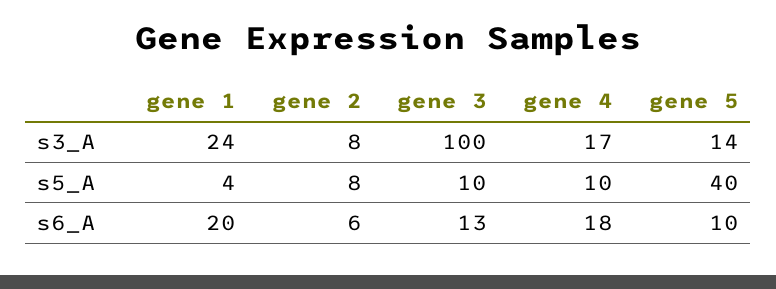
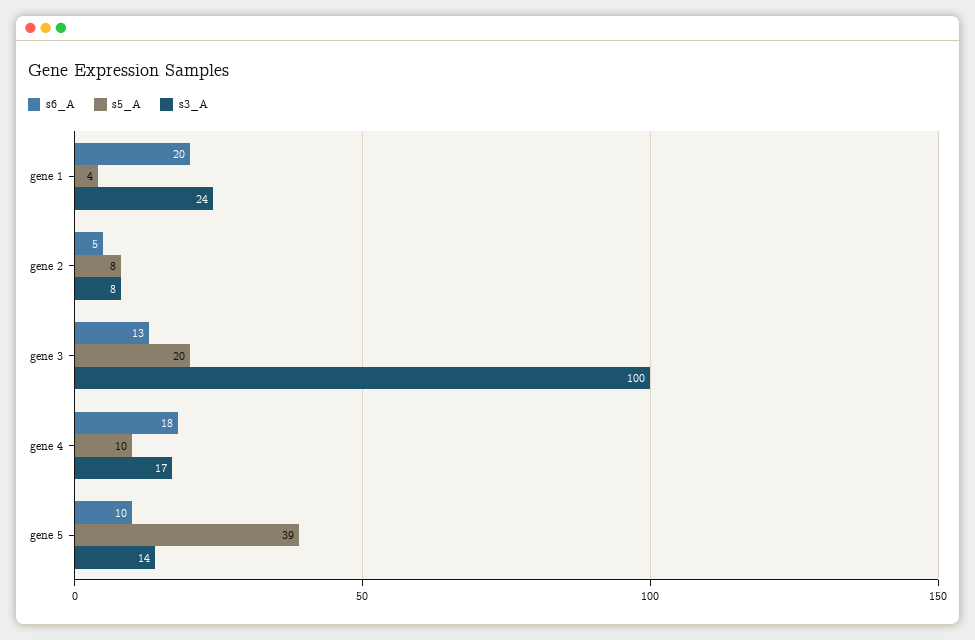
  {
    "s3_A": {
      "gene 1": 24,
      "gene 2": 8,
      "gene 3": 100,
      "gene 4": 17,
      "gene 5": 14
    },
    "s5_A": {
      "gene 1": 4,
      "gene 2": 8,
-     "gene 3": 10,
+     "gene 3": 20,
      "gene 4": 10,
-     "gene 5": 40
+     "gene 5": 39
    },
    "s6_A": {
      "gene 1": 20,
-     "gene 2": 6,
+     "gene 2": 5,
      "gene 3": 13,
      "gene 4": 18,
      "gene 5": 10
    }
  }

